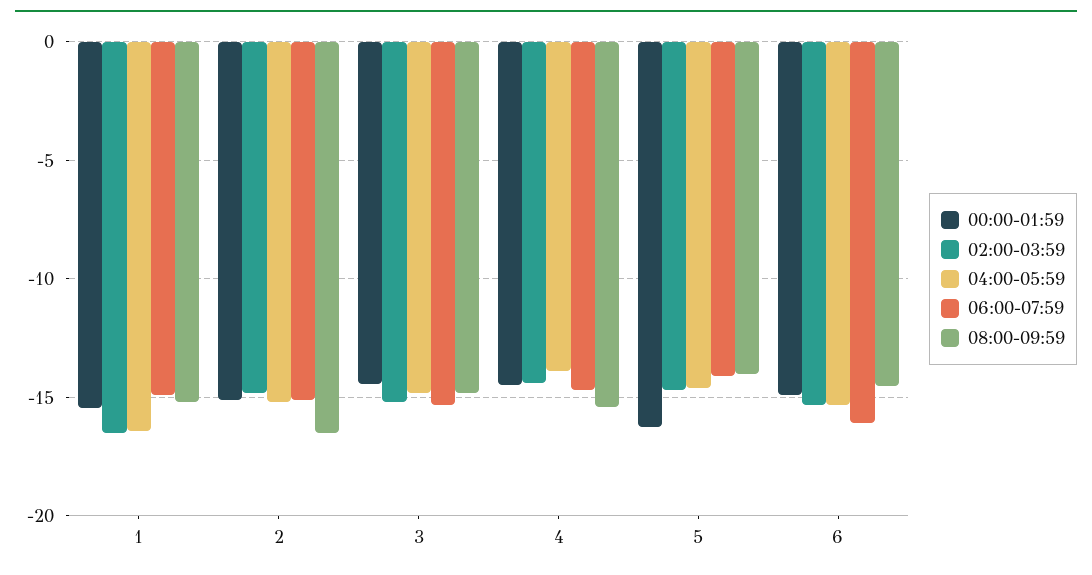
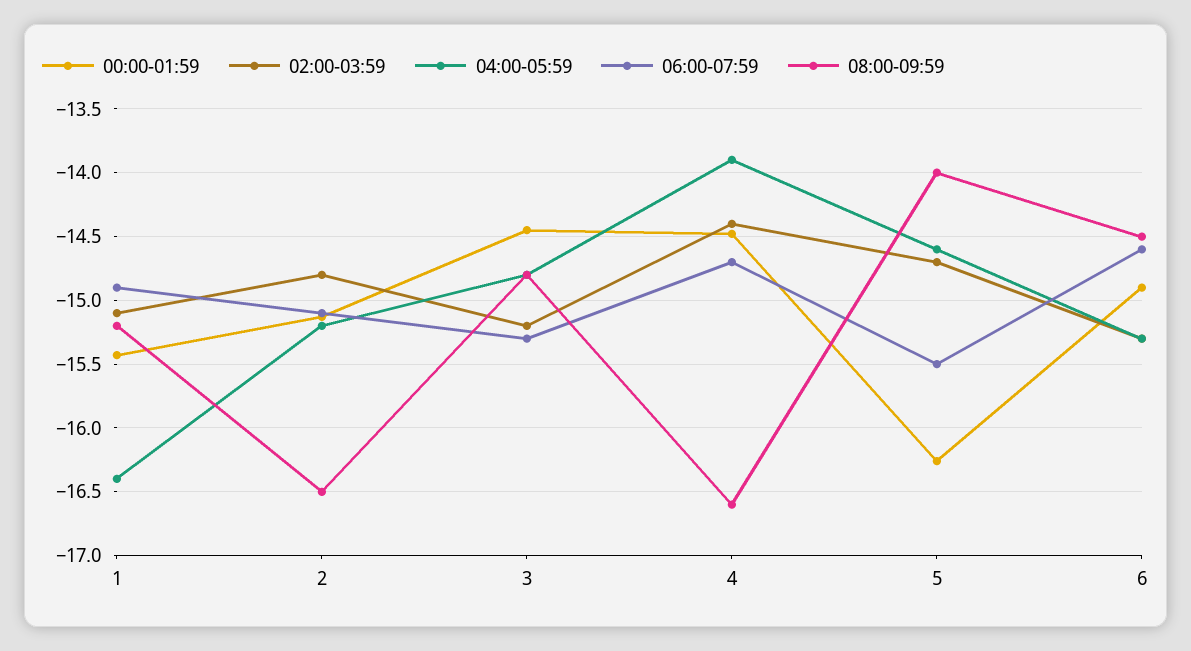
  {
    "00:00-01:59": {
      "1": -15.45,
      "2": -15.15,
      "3": -14.45,
      "4": -14.5,
      "5": -16.25,
      "6": -14.9
    },
    "02:00-03:59": {
-     "1": -16.5,
+     "1": -15.1,
      "2": -14.8,
      "3": -15.2,
      "4": -14.4,
      "5": -14.7,
      "6": -15.3
    },
    "04:00-05:59": {
      "1": -16.4,
      "2": -15.2,
      "3": -14.8,
      "4": -13.9,
      "5": -14.6,
      "6": -15.3
    },
    "06:00-07:59": {
      "1": -14.9,
      "2": -15.1,
      "3": -15.3,
      "4": -14.7,
-     "5": -14,
+     "5": -15.5,
-     "6": -16
+     "6": -14.6
    },
    "08:00-09:59": {
      "1": -15.2,
      "2": -16.5,
      "3": -14.8,
-     "4": -15.5,
+     "4": -16.6,
      "5": -14,
      "6": -14.5
    }
  }

